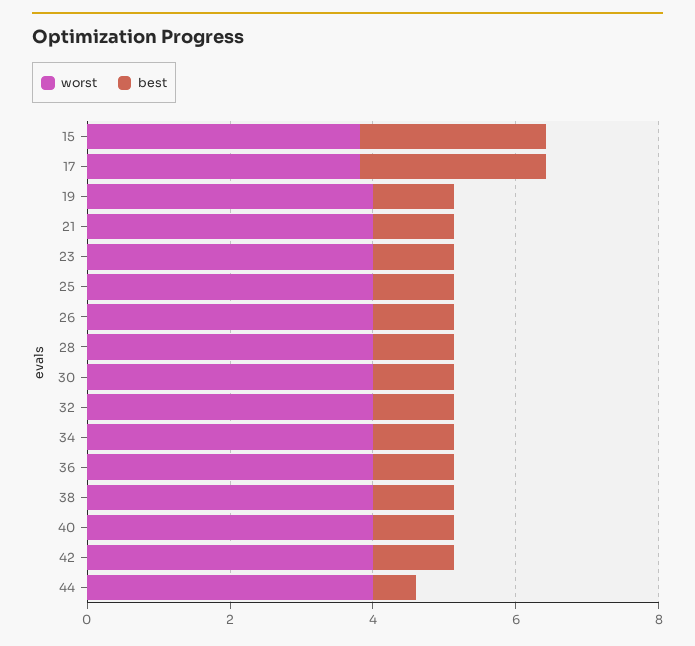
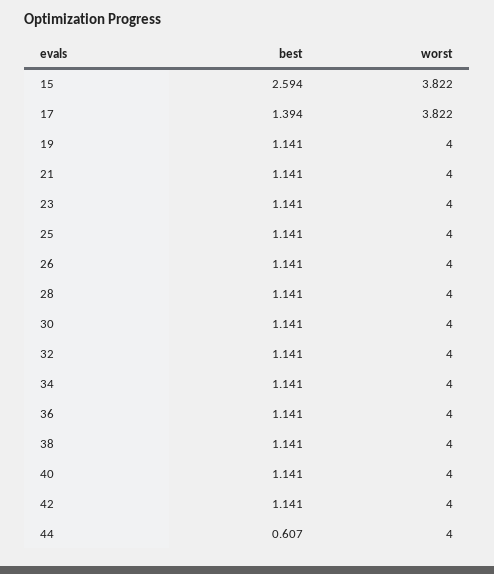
  {
    "worst": {
      "15": 3.822,
      "17": 3.822,
      "19": 4,
      "21": 4,
      "23": 4,
      "25": 4,
      "26": 4,
      "28": 4,
      "30": 4,
      "32": 4,
      "34": 4,
      "36": 4,
      "38": 4,
      "40": 4,
      "42": 4,
      "44": 4
    },
    "best": {
      "15": 2.594,
-     "17": 2.5,
+     "17": 1.394,
      "19": 1.141,
      "21": 1.141,
      "23": 1.141,
      "25": 1.141,
      "26": 1.141,
      "28": 1.141,
      "30": 1.141,
      "32": 1.141,
      "34": 1.141,
      "36": 1.141,
      "38": 1.141,
      "40": 1.141,
      "42": 1.141,
      "44": 0.607
    }
  }

